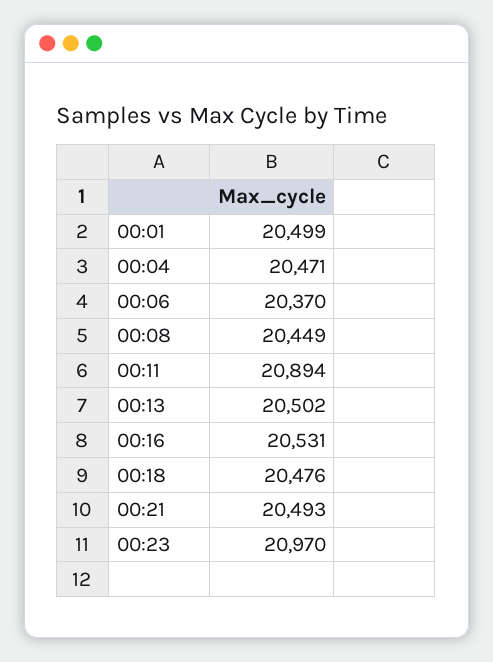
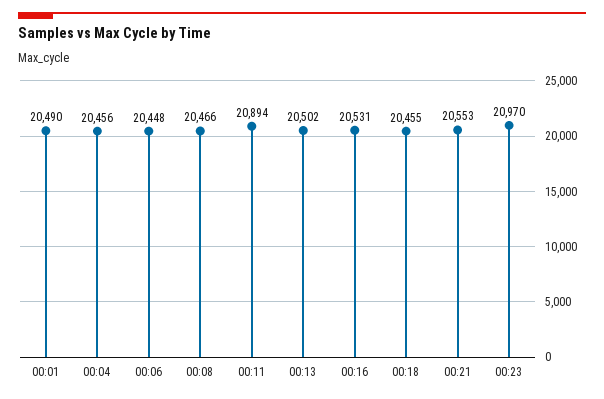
  {
-   "00:01": 20499,
+   "00:01": 20490,
-   "00:04": 20471,
+   "00:04": 20456,
-   "00:06": 20370,
+   "00:06": 20448,
-   "00:08": 20449,
+   "00:08": 20466,
    "00:11": 20894,
    "00:13": 20502,
    "00:16": 20531,
-   "00:18": 20476,
+   "00:18": 20455,
-   "00:21": 20493,
+   "00:21": 20553,
    "00:23": 20970
  }

